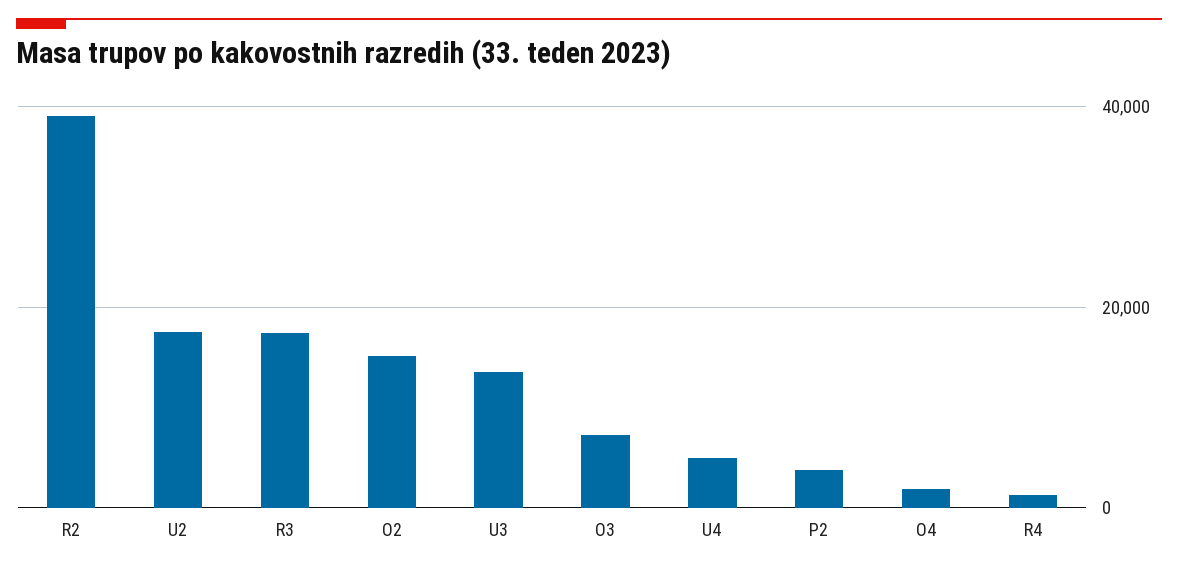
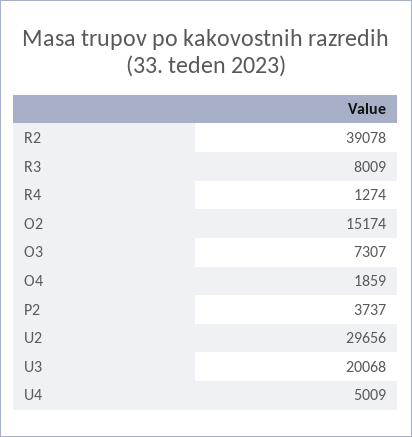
  {
    "R2": 39078,
-   "U2": 18000,
+   "U2": 29656,
-   "R3": 18000,
+   "R3": 8009,
    "O2": 15174,
-   "U3": 14000,
+   "U3": 20068,
    "O3": 7307,
    "U4": 5009,
    "P2": 3737,
    "O4": 1859,
    "R4": 1274
  }

